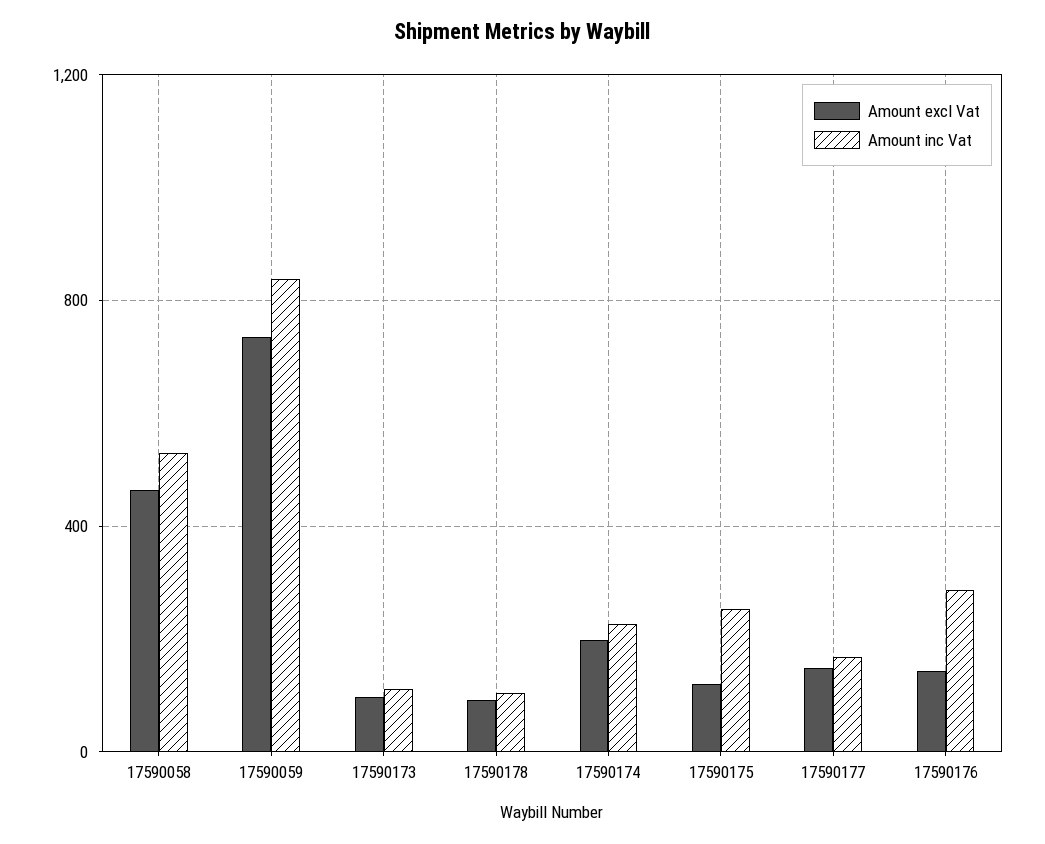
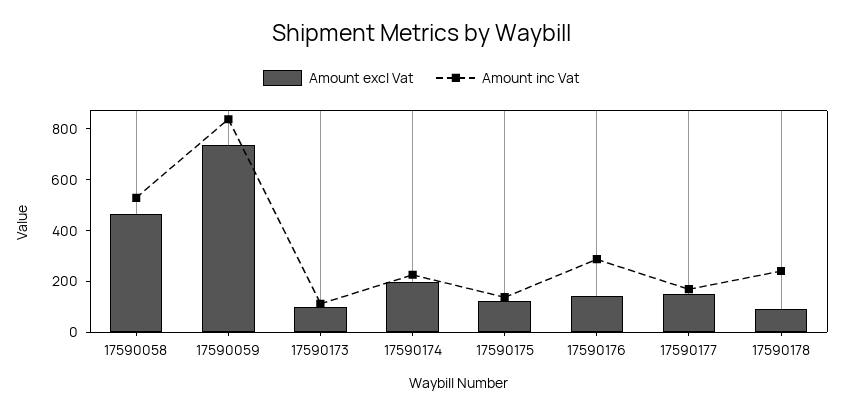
  {
    "Amount excl Vat": {
      "17590058": 450,
      "17590059": 750,
      "17590173": 100,
      "17590178": 100,
      "17590174": 200,
      "17590175": 100,
      "17590177": 150,
      "17590176": 150
    },
    "Amount inc Vat": {
      "17590058": 550,
      "17590059": 850,
      "17590173": 100,
-     "17590178": 100,
+     "17590178": 250,
      "17590174": 250,
-     "17590175": 250,
+     "17590175": 150,
      "17590177": 150,
      "17590176": 300
    }
  }

